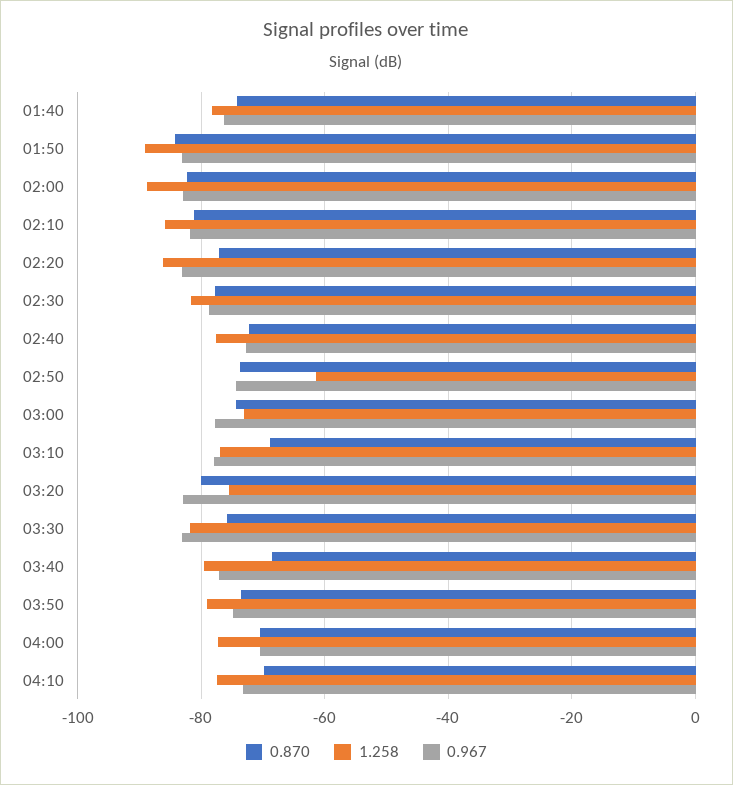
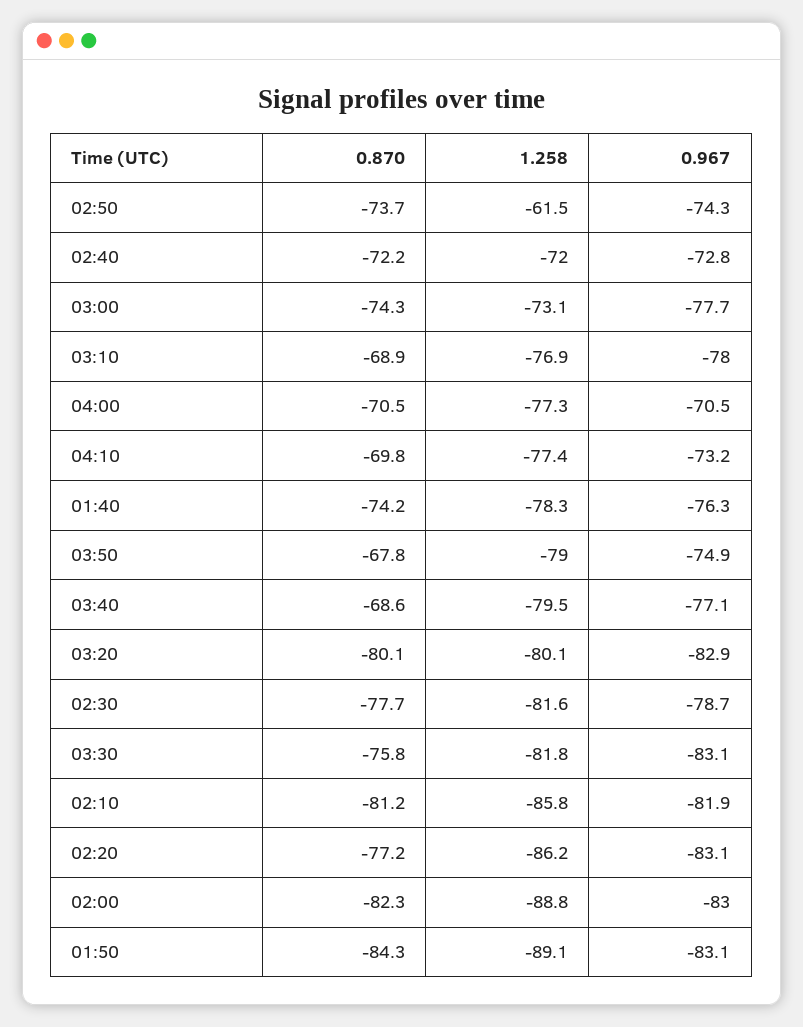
  {
    "0.870": {
      "01:40": -74.2,
      "01:50": -84.3,
      "02:00": -82.3,
      "02:10": -81.2,
      "02:20": -77.2,
      "02:30": -77.7,
      "02:40": -72.2,
      "02:50": -73.7,
      "03:00": -74.3,
      "03:10": -68.9,
      "03:20": -80.1,
      "03:30": -75.8,
      "03:40": -68.6,
-     "03:50": -74,
+     "03:50": -67.8,
      "04:00": -70.5,
      "04:10": -69.8
    },
    "1.258": {
      "01:40": -78.3,
      "01:50": -89.1,
      "02:00": -88.8,
      "02:10": -85.8,
      "02:20": -86.2,
      "02:30": -81.6,
-     "02:40": -78,
+     "02:40": -72,
      "02:50": -61.5,
      "03:00": -73.1,
      "03:10": -76.9,
-     "03:20": -76,
+     "03:20": -80.1,
      "03:30": -81.8,
      "03:40": -79.5,
      "03:50": -79,
      "04:00": -77.3,
      "04:10": -77.4
    },
    "0.967": {
      "01:40": -76.3,
      "01:50": -83.1,
      "02:00": -83,
      "02:10": -81.9,
      "02:20": -83.1,
      "02:30": -78.7,
      "02:40": -72.8,
      "02:50": -74.3,
      "03:00": -77.7,
      "03:10": -78,
      "03:20": -82.9,
      "03:30": -83.1,
      "03:40": -77.1,
      "03:50": -74.9,
      "04:00": -70.5,
      "04:10": -73.2
    }
  }

